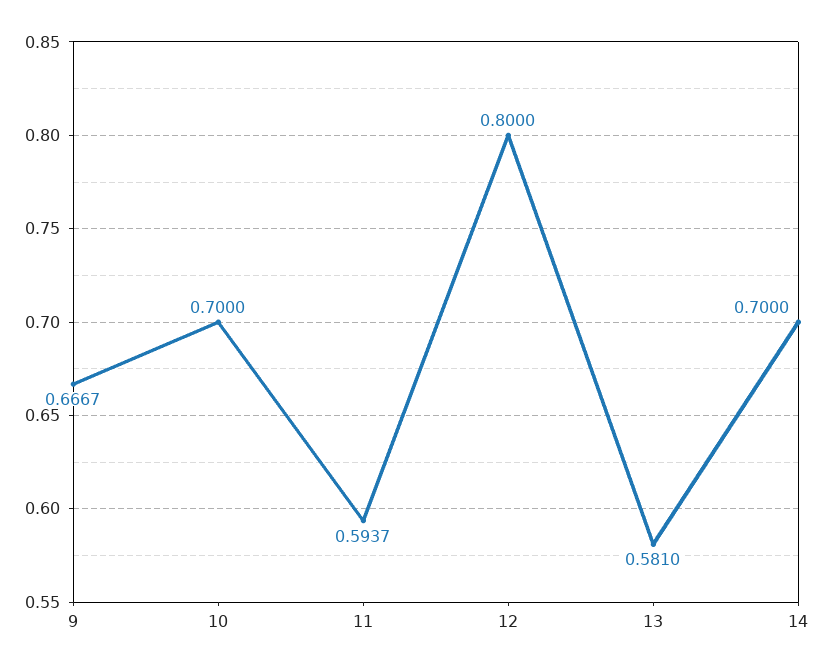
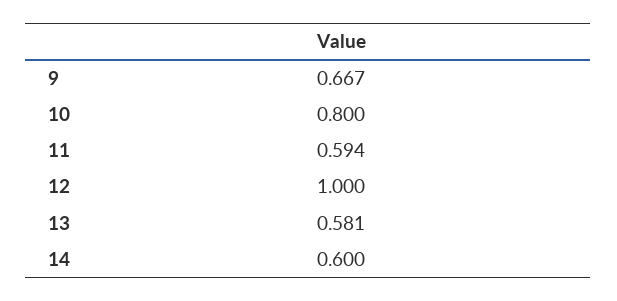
  {
    "9": 0.6667,
-   "10": 0.7,
+   "10": 0.8,
    "11": 0.5937,
-   "12": 0.8,
+   "12": 1,
    "13": 0.581,
-   "14": 0.7
+   "14": 0.6
  }

